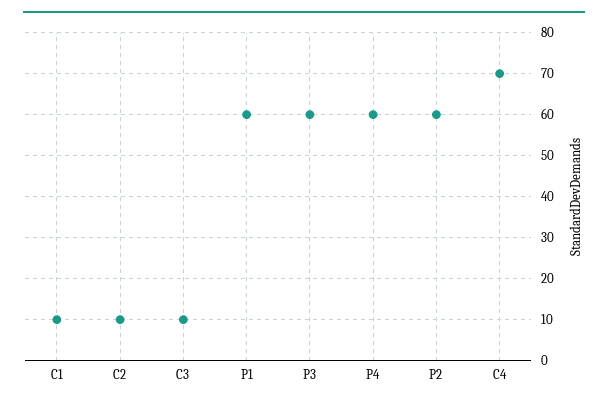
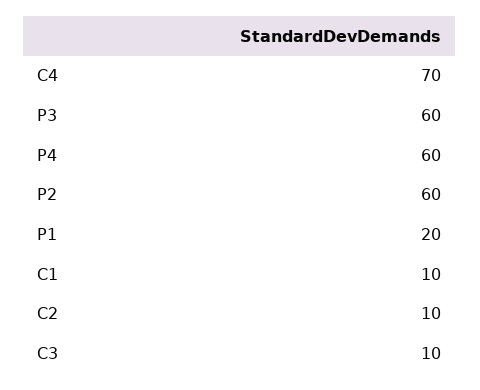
  {
    "C1": 10,
    "C2": 10,
    "C3": 10,
-   "P1": 60,
+   "P1": 20,
    "P3": 60,
    "P4": 60,
    "P2": 60,
    "C4": 70
  }

